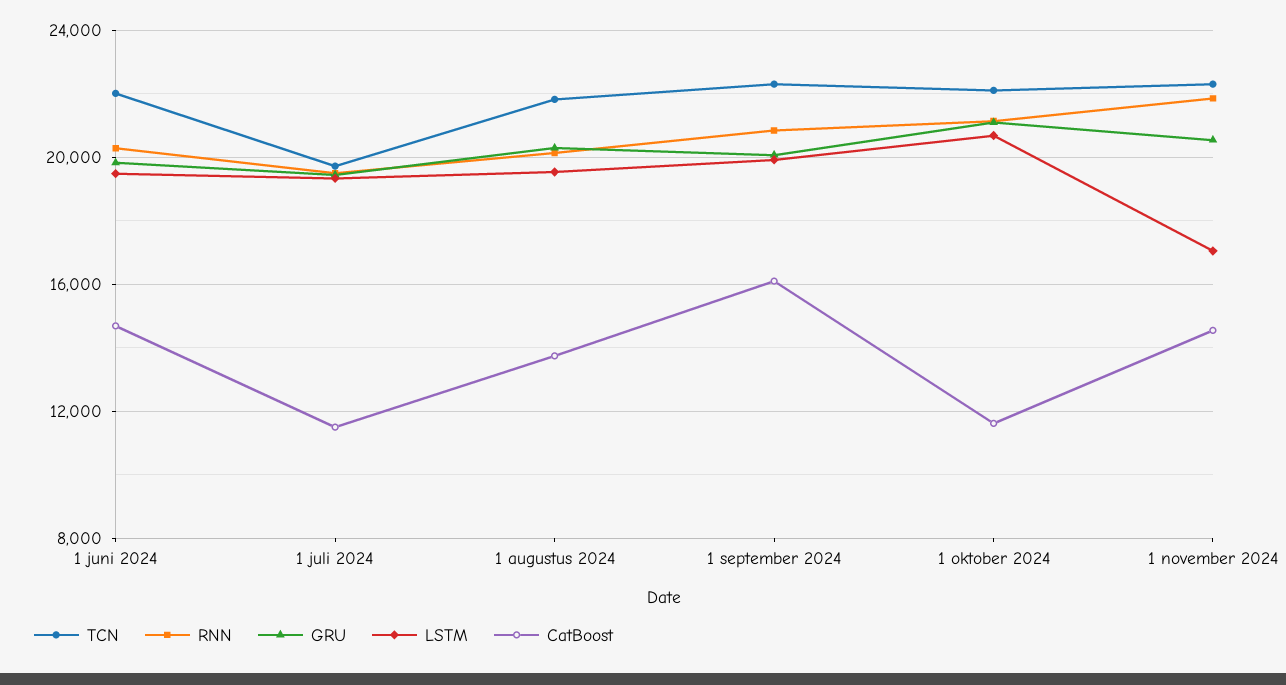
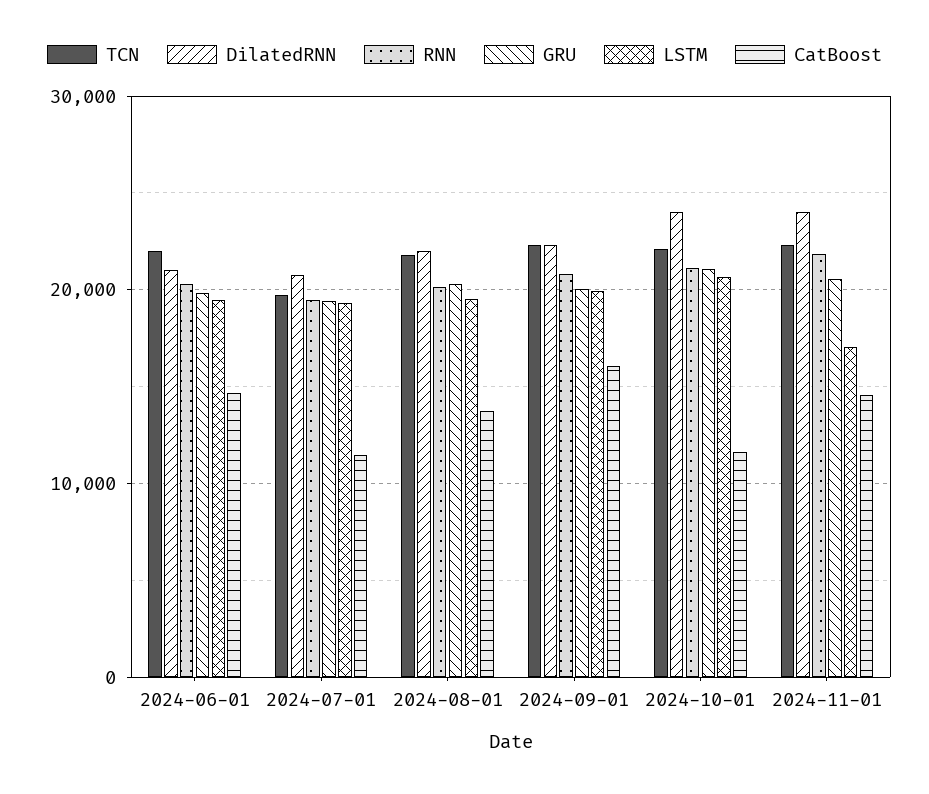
  {
    "TCN": {
      "1 juni 2024": 22000,
      "1 juli 2024": 19500,
      "1 augustus 2024": 22000,
      "1 september 2024": 22500,
      "1 oktober 2024": 22000,
      "1 november 2024": 22500
    },
    "RNN": {
      "1 juni 2024": 20500,
      "1 juli 2024": 19500,
      "1 augustus 2024": 20000,
      "1 september 2024": 21000,
      "1 oktober 2024": 21000,
      "1 november 2024": 22000
    },
    "GRU": {
      "1 juni 2024": 20000,
      "1 juli 2024": 19500,
      "1 augustus 2024": 20500,
      "1 september 2024": 20000,
      "1 oktober 2024": 21000,
      "1 november 2024": 20500
    },
    "LSTM": {
      "1 juni 2024": 19500,
      "1 juli 2024": 19500,
      "1 augustus 2024": 19500,
      "1 september 2024": 20000,
      "1 oktober 2024": 20500,
      "1 november 2024": 17000
    },
    "CatBoost": {
      "1 juni 2024": 14500,
      "1 juli 2024": 11500,
      "1 augustus 2024": 13500,
      "1 september 2024": 16000,
      "1 oktober 2024": 11500,
      "1 november 2024": 14500
-   }
+   },
+   "DilatedRNN": {
+     "1 juni 2024": 21000,
+     "1 juli 2024": 21000,
+     "1 augustus 2024": 22000,
+     "1 september 2024": 22000,
+     "1 oktober 2024": 24000,
+     "1 november 2024": 24000
+   }
  }

